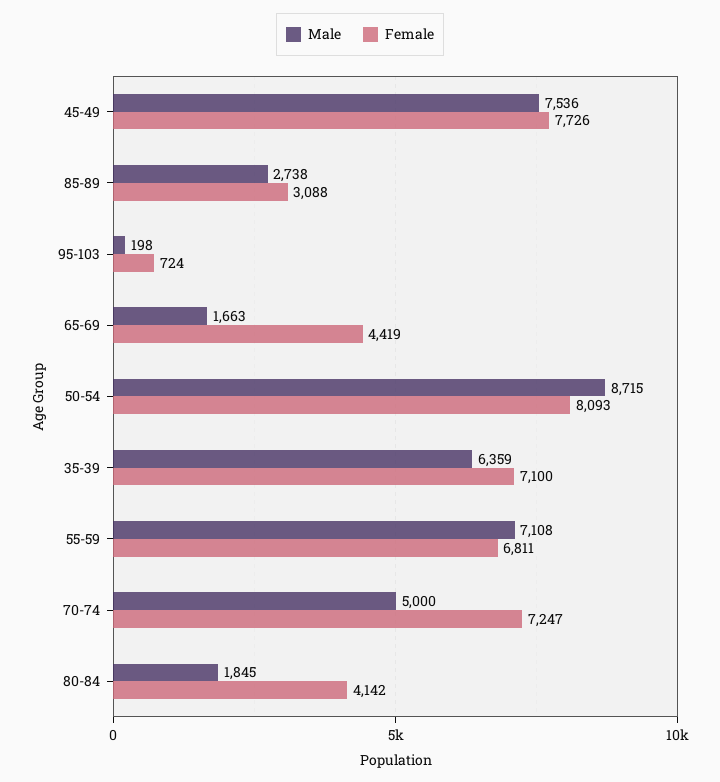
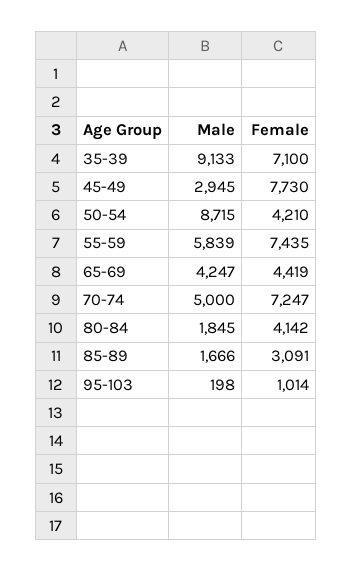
  {
    "Male": {
-     "45-49": 7536,
+     "45-49": 2945,
-     "85-89": 2738,
+     "85-89": 1666,
      "95-103": 198,
-     "65-69": 1663,
+     "65-69": 4247,
      "50-54": 8715,
-     "35-39": 6359,
+     "35-39": 9133,
-     "55-59": 7108,
+     "55-59": 5839,
      "70-74": 5000,
      "80-84": 1845
    },
    "Female": {
-     "45-49": 7726,
+     "45-49": 7730,
-     "85-89": 3088,
+     "85-89": 3091,
-     "95-103": 724,
+     "95-103": 1014,
      "65-69": 4419,
-     "50-54": 8093,
+     "50-54": 4210,
      "35-39": 7100,
-     "55-59": 6811,
+     "55-59": 7435,
      "70-74": 7247,
      "80-84": 4142
    }
  }

